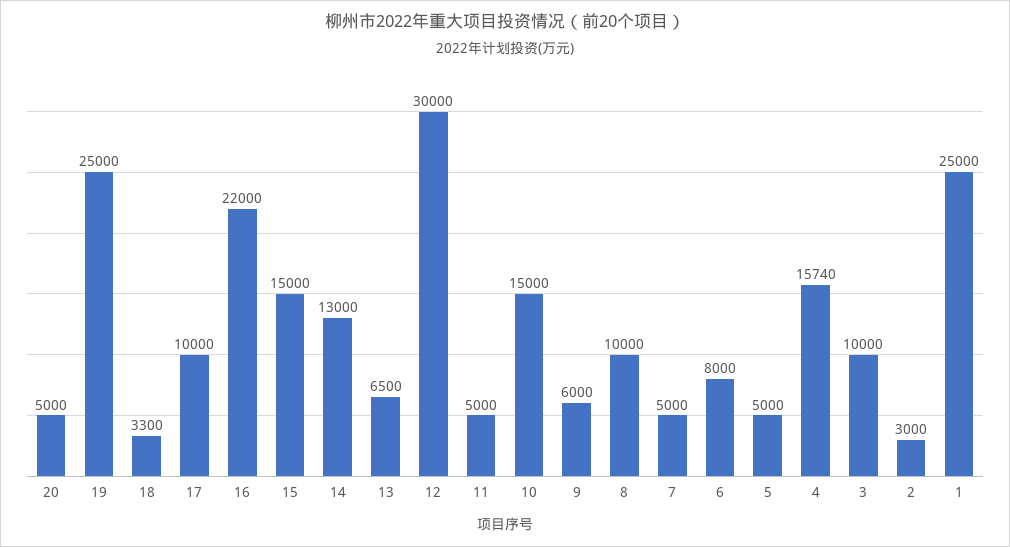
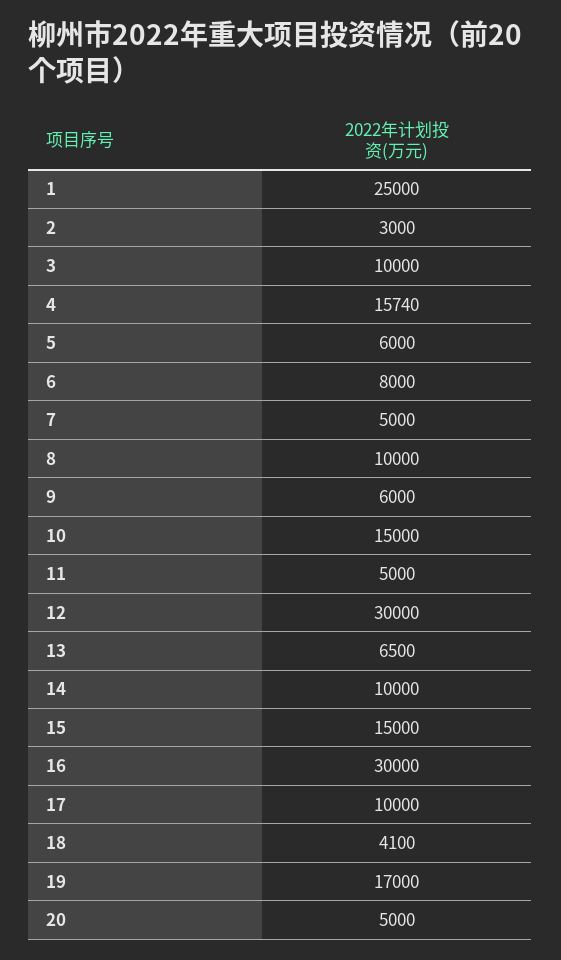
  {
    "20": 5000,
-   "19": 25000,
+   "19": 17000,
-   "18": 3300,
+   "18": 4100,
    "17": 10000,
-   "16": 22000,
+   "16": 30000,
    "15": 15000,
-   "14": 13000,
+   "14": 10000,
    "13": 6500,
    "12": 30000,
    "11": 5000,
    "10": 15000,
    "9": 6000,
    "8": 10000,
    "7": 5000,
    "6": 8000,
-   "5": 5000,
+   "5": 6000,
    "4": 15740,
    "3": 10000,
    "2": 3000,
    "1": 25000
  }

